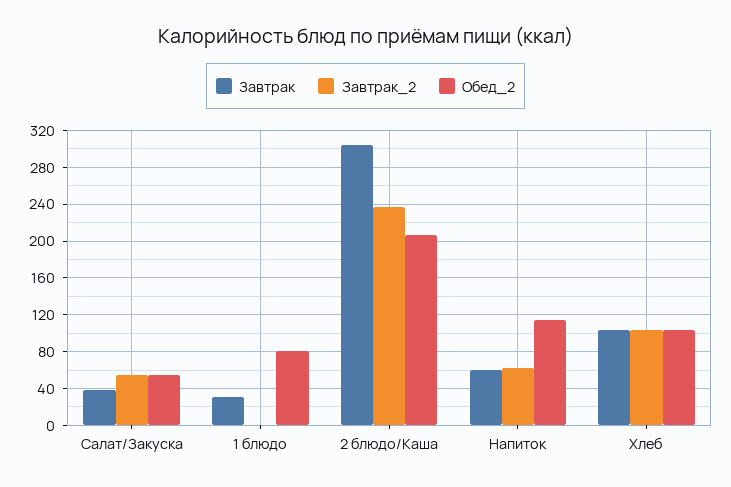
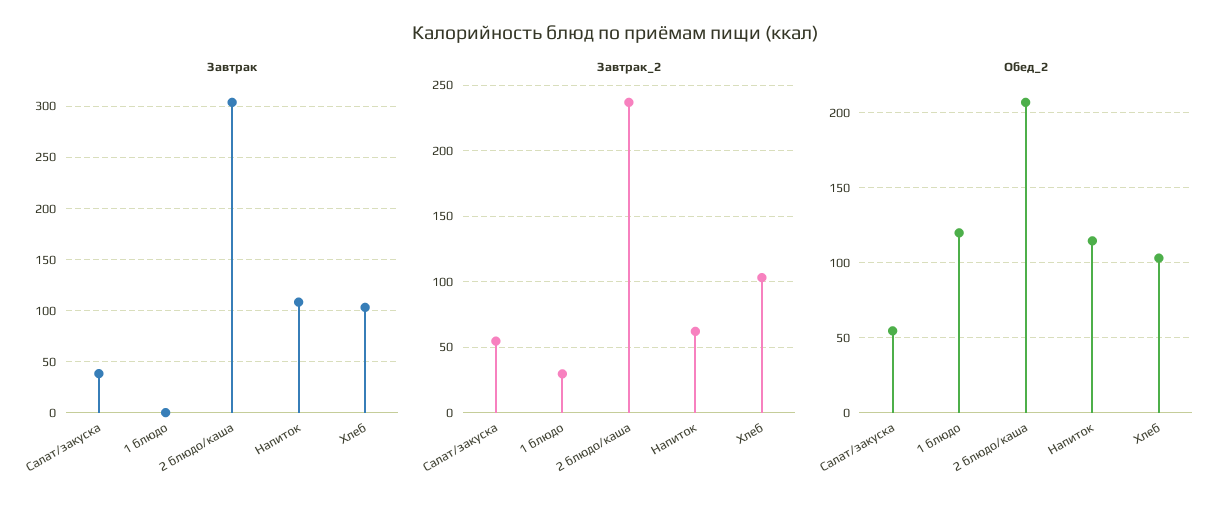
  {
    "Завтрак": {
      "Салат/Закуска": 40,
-     "1 блюдо": 30,
+     "1 блюдо": 0,
      "2 блюдо/Каша": 300,
-     "Напиток": 60,
+     "Напиток": 110,
      "Хлеб": 100
    },
    "Завтрак_2": {
      "Салат/Закуска": 55,
-     "1 блюдо": 0,
+     "1 блюдо": 30,
      "2 блюдо/Каша": 235,
      "Напиток": 60,
      "Хлеб": 105
    },
    "Обед_2": {
      "Салат/Закуска": 55,
-     "1 блюдо": 80,
+     "1 блюдо": 120,
      "2 блюдо/Каша": 205,
      "Напиток": 115,
      "Хлеб": 105
    }
  }

